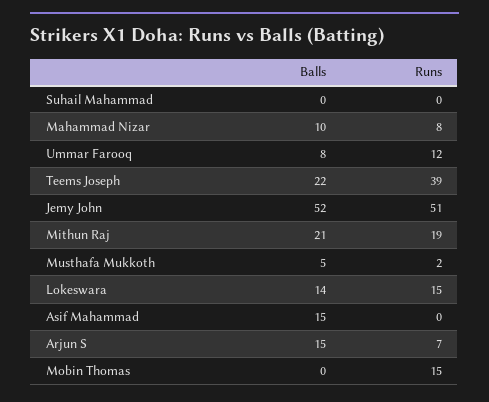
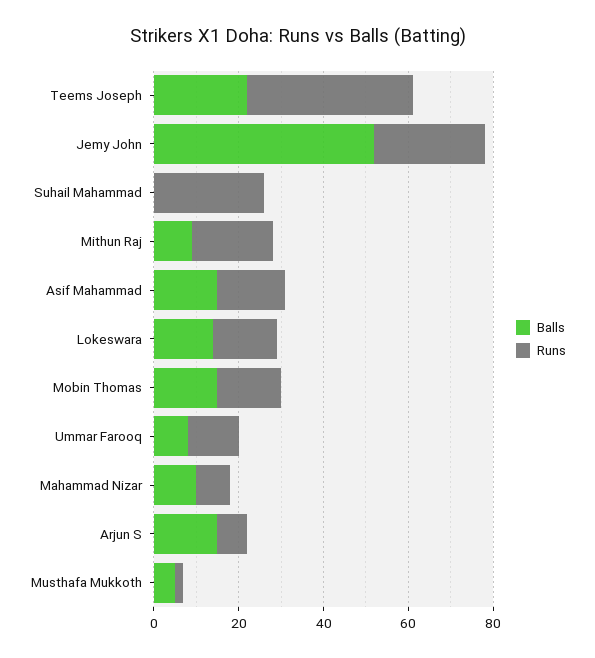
  {
    "Balls": {
      "Suhail Mahammad": 0,
      "Mahammad Nizar": 10,
      "Ummar Farooq": 8,
      "Teems Joseph": 22,
      "Jemy John": 52,
-     "Mithun Raj": 21,
+     "Mithun Raj": 10,
      "Musthafa Mukkoth": 5,
      "Lokeswara": 14,
      "Asif Mahammad": 15,
      "Arjun S": 15,
-     "Mobin Thomas": 0
+     "Mobin Thomas": 15
    },
    "Runs": {
-     "Suhail Mahammad": 0,
+     "Suhail Mahammad": 25,
      "Mahammad Nizar": 8,
      "Ummar Farooq": 12,
      "Teems Joseph": 39,
-     "Jemy John": 51,
+     "Jemy John": 25,
      "Mithun Raj": 19,
      "Musthafa Mukkoth": 2,
      "Lokeswara": 15,
-     "Asif Mahammad": 0,
+     "Asif Mahammad": 15,
      "Arjun S": 7,
      "Mobin Thomas": 15
    }
  }

